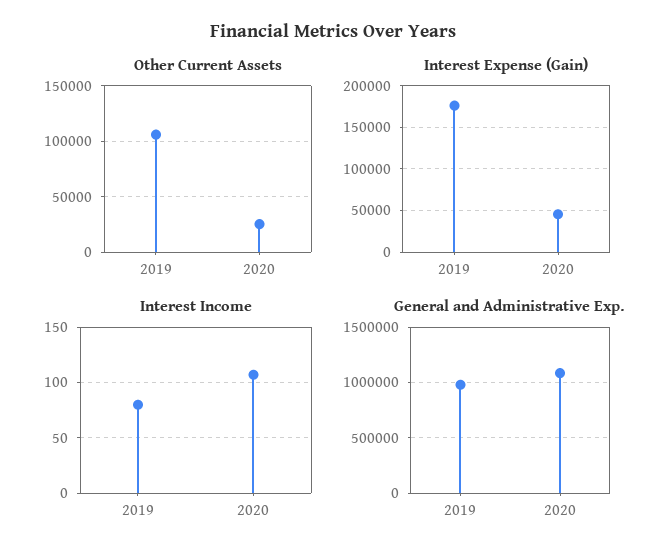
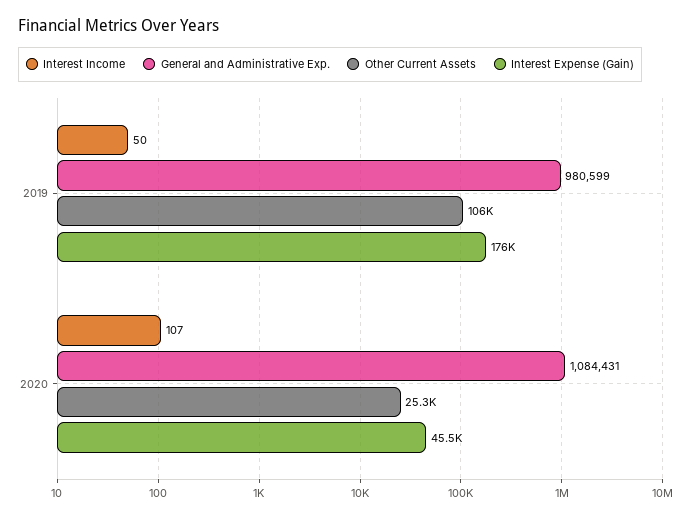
  {
    "Other Current Assets": {
      "2019": 106000,
      "2020": 25300
    },
    "Interest Expense (Gain)": {
      "2019": 176000,
      "2020": 45500
    },
    "Interest Income": {
-     "2019": 80,
+     "2019": 50,
      "2020": 107
    },
    "General and Administrative Exp.": {
      "2019": 980599,
      "2020": 1084431
    }
  }

